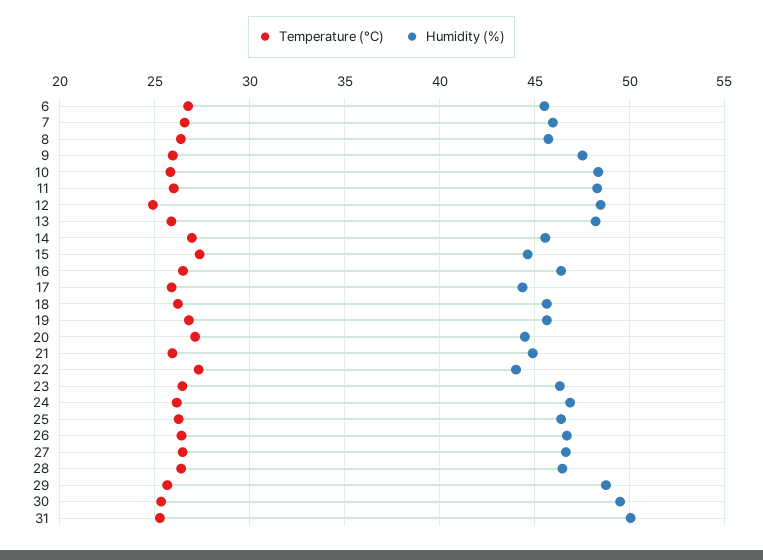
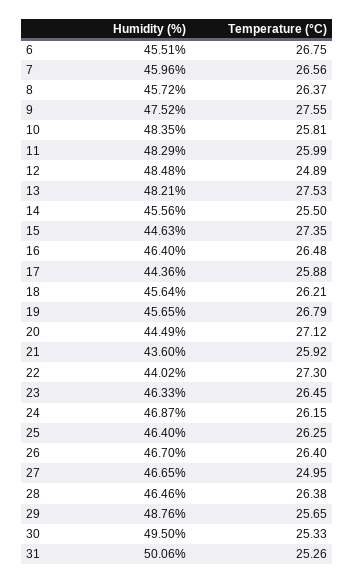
  {
    "Temperature (°C)": {
      "6": 26.75,
      "7": 26.56,
      "8": 26.37,
-     "9": 26,
+     "9": 27.55,
      "10": 25.81,
      "11": 25.99,
      "12": 24.89,
-     "13": 26,
+     "13": 27.53,
-     "14": 27,
+     "14": 25.5,
      "15": 27.35,
      "16": 26.48,
      "17": 25.88,
      "18": 26.21,
      "19": 26.79,
      "20": 27.12,
      "21": 25.92,
      "22": 27.3,
      "23": 26.45,
      "24": 26.15,
      "25": 26.25,
      "26": 26.4,
-     "27": 26.5,
+     "27": 24.95,
      "28": 26.38,
      "29": 25.65,
      "30": 25.33,
      "31": 25.26
    },
    "Humidity (%)": {
      "6": 45.51,
      "7": 45.96,
      "8": 45.72,
      "9": 47.52,
      "10": 48.35,
      "11": 48.29,
      "12": 48.48,
      "13": 48.21,
      "14": 45.56,
      "15": 44.63,
      "16": 46.4,
      "17": 44.36,
      "18": 45.64,
      "19": 45.65,
      "20": 44.49,
-     "21": 45,
+     "21": 43.6,
      "22": 44.02,
      "23": 46.33,
      "24": 46.87,
      "25": 46.4,
      "26": 46.7,
      "27": 46.65,
      "28": 46.46,
      "29": 48.76,
      "30": 49.5,
      "31": 50.06
    }
  }

